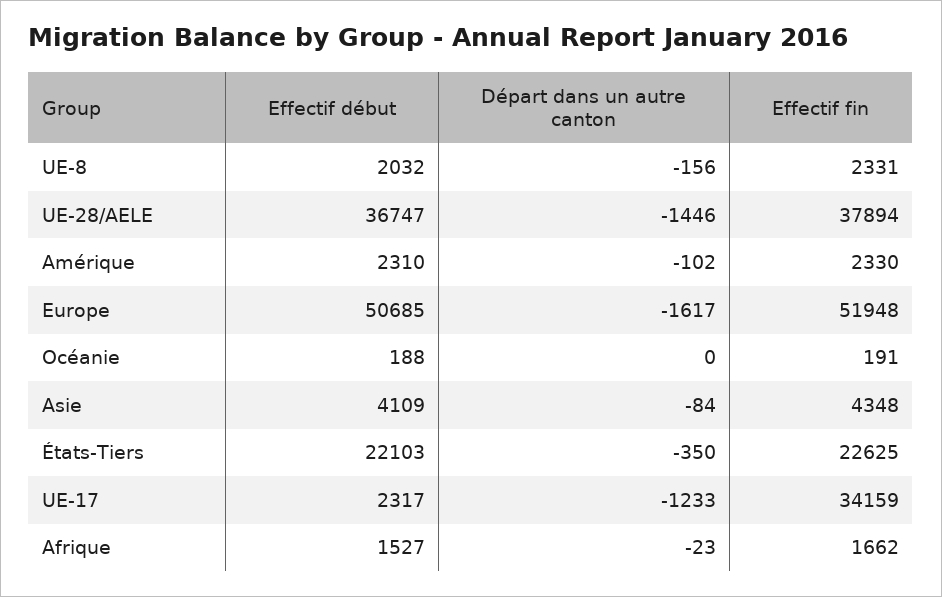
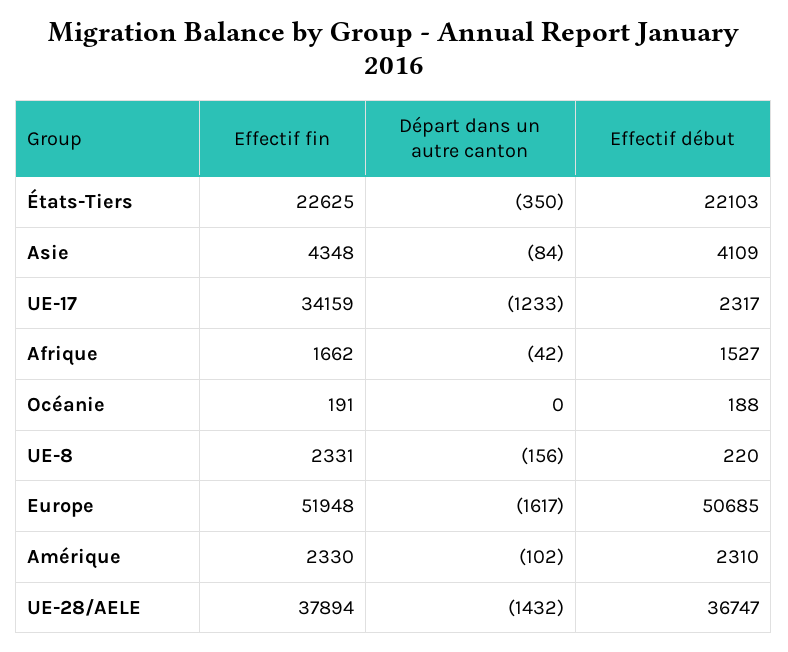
  {
    "Effectif début": {
-     "UE-8": 2032,
+     "UE-8": 220,
      "UE-28/AELE": 36747,
      "Amérique": 2310,
      "Europe": 50685,
      "Océanie": 188,
      "Asie": 4109,
      "États-Tiers": 22103,
      "UE-17": 2317,
      "Afrique": 1527
    },
    "Départ dans un autre canton": {
      "UE-8": -156,
-     "UE-28/AELE": -1446,
+     "UE-28/AELE": -1432,
      "Amérique": -102,
      "Europe": -1617,
      "Océanie": 0,
      "Asie": -84,
      "États-Tiers": -350,
      "UE-17": -1233,
-     "Afrique": -23
+     "Afrique": -42
    },
    "Effectif fin": {
      "UE-8": 2331,
      "UE-28/AELE": 37894,
      "Amérique": 2330,
      "Europe": 51948,
      "Océanie": 191,
      "Asie": 4348,
      "États-Tiers": 22625,
      "UE-17": 34159,
      "Afrique": 1662
    }
  }

